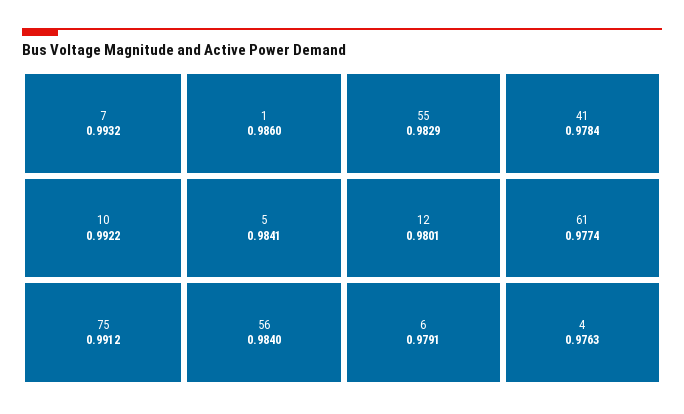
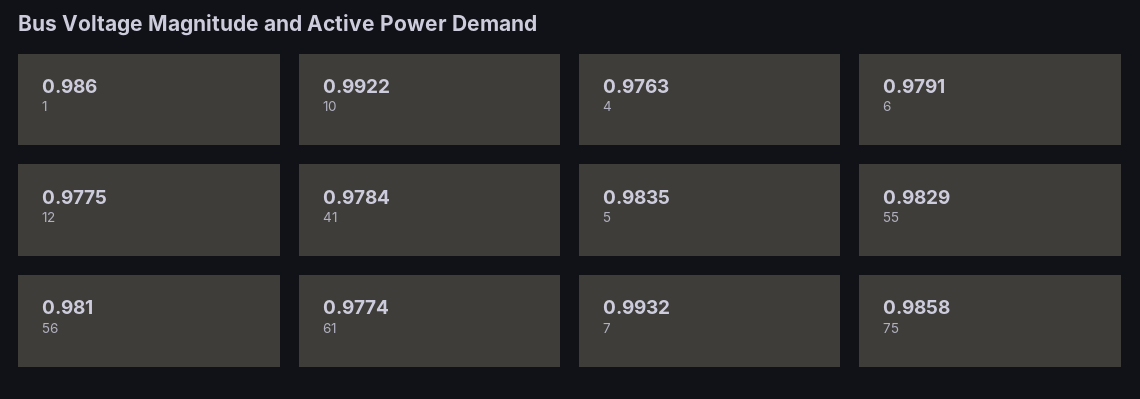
  {
    "7": 0.9932,
    "10": 0.9922,
-   "75": 0.9912,
+   "75": 0.9858,
    "1": 0.986,
-   "5": 0.9841,
+   "5": 0.9835,
-   "56": 0.984,
+   "56": 0.981,
    "55": 0.9829,
-   "12": 0.9801,
+   "12": 0.9775,
    "6": 0.9791,
    "41": 0.9784,
    "61": 0.9774,
    "4": 0.9763
  }

